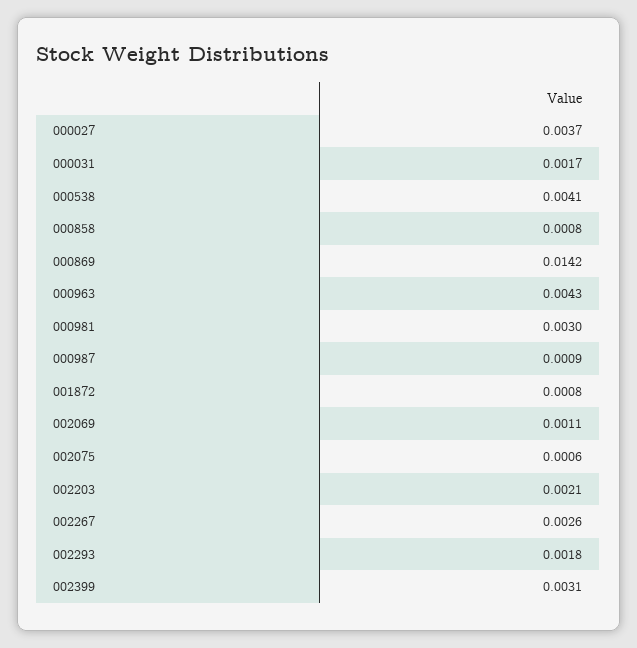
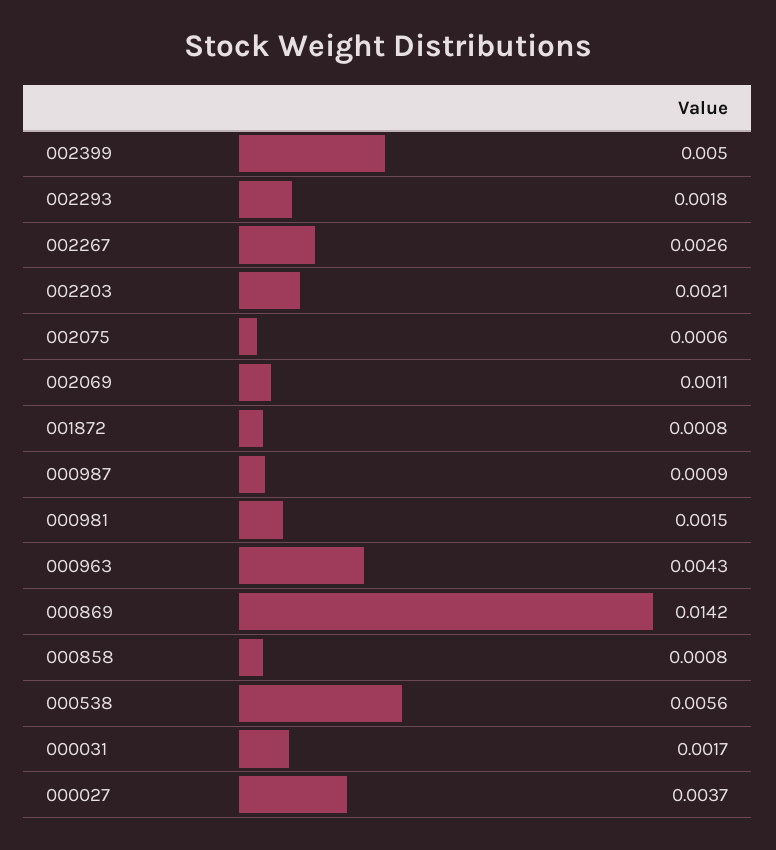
  {
    "000027": 0.0037,
    "000031": 0.0017,
-   "000538": 0.0041,
+   "000538": 0.0056,
    "000858": 0.0008,
    "000869": 0.0142,
    "000963": 0.0043,
-   "000981": 0.003,
+   "000981": 0.0015,
    "000987": 0.0009,
    "001872": 0.0008,
    "002069": 0.0011,
    "002075": 0.0006,
    "002203": 0.0021,
    "002267": 0.0026,
    "002293": 0.0018,
-   "002399": 0.0031
+   "002399": 0.005
  }

